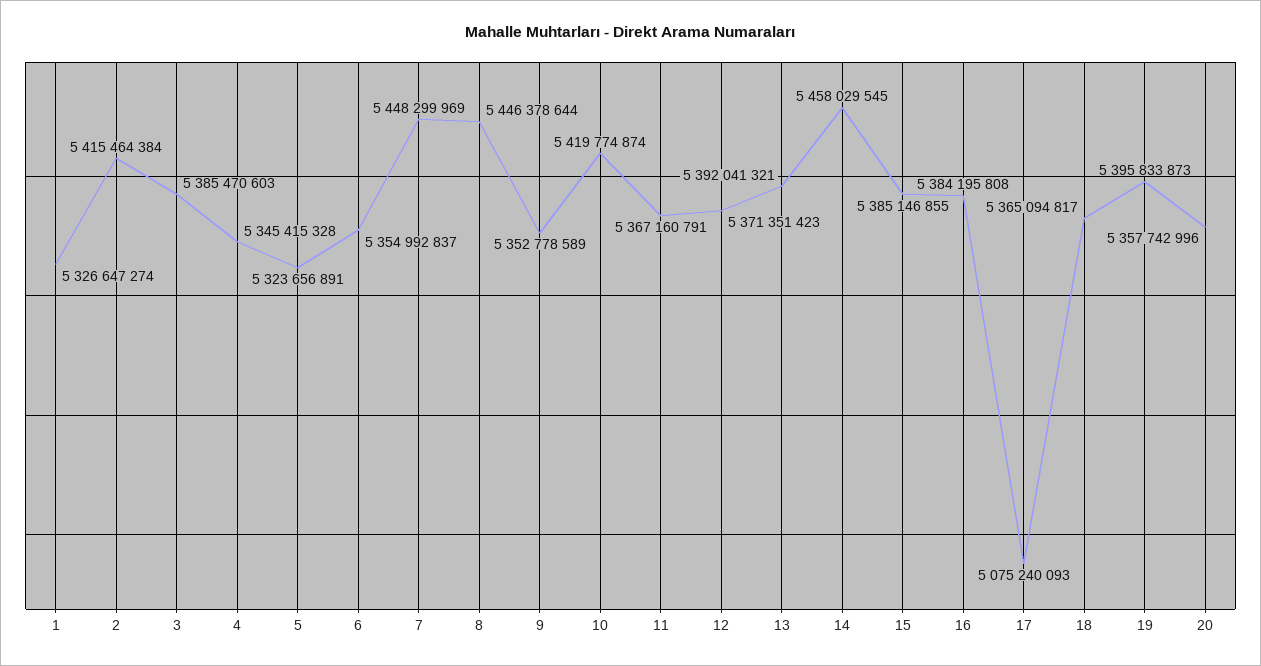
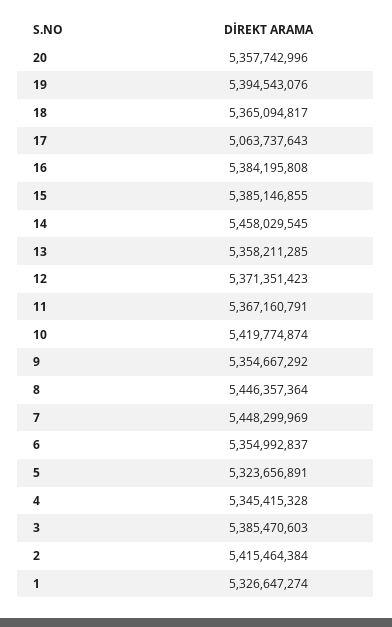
  {
    "1": 5326647274,
    "2": 5415464384,
    "3": 5385470603,
    "4": 5345415328,
    "5": 5323656891,
    "6": 5354992837,
    "7": 5448299969,
-   "8": 5446378644,
+   "8": 5446357364,
-   "9": 5352778589,
+   "9": 5354667292,
    "10": 5419774874,
    "11": 5367160791,
    "12": 5371351423,
-   "13": 5392041321,
+   "13": 5358211285,
    "14": 5458029545,
    "15": 5385146855,
    "16": 5384195808,
-   "17": 5075240093,
+   "17": 5063737643,
    "18": 5365094817,
-   "19": 5395833873,
+   "19": 5394543076,
    "20": 5357742996
  }

